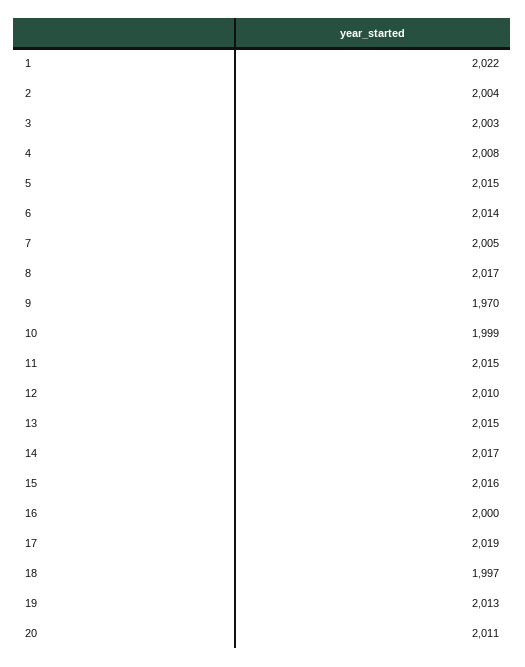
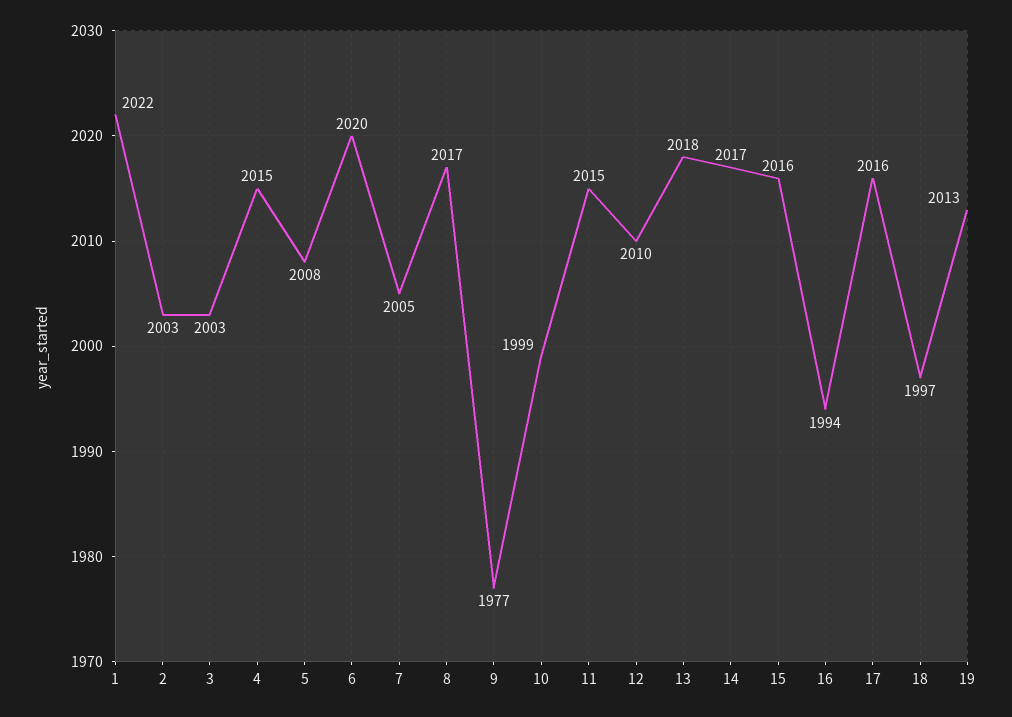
  {
    "1": 2022,
-   "2": 2004,
+   "2": 2003,
    "3": 2003,
-   "4": 2008,
+   "4": 2015,
-   "5": 2015,
+   "5": 2008,
-   "6": 2014,
+   "6": 2020,
    "7": 2005,
    "8": 2017,
-   "9": 1970,
+   "9": 1977,
    "10": 1999,
    "11": 2015,
    "12": 2010,
-   "13": 2015,
+   "13": 2018,
    "14": 2017,
    "15": 2016,
-   "16": 2000,
+   "16": 1994,
-   "17": 2019,
+   "17": 2016,
    "18": 1997,
-   "19": 2013,
+   "19": 2013
-   "20": 2011
  }

